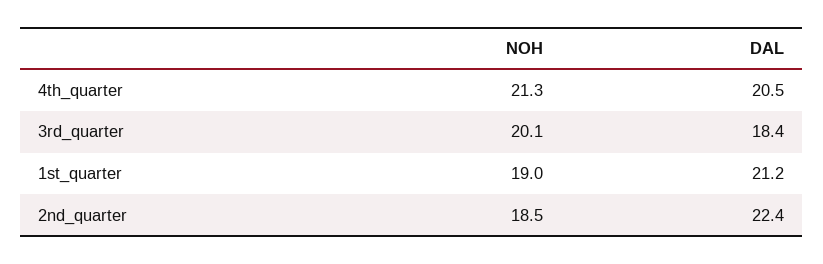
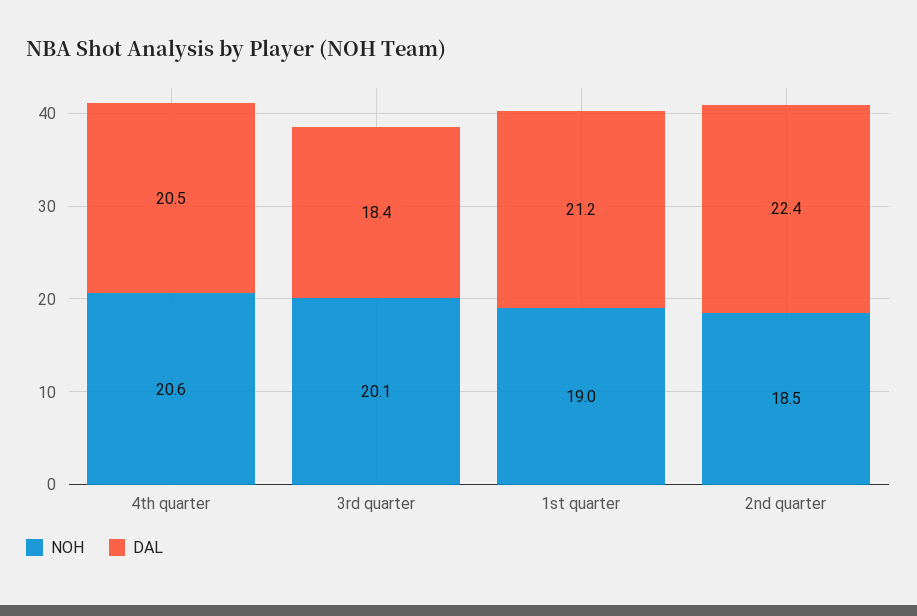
  {
    "NOH": {
-     "4th_quarter": 21.3,
+     "4th_quarter": 20.6,
      "3rd_quarter": 20.1,
      "1st_quarter": 19,
      "2nd_quarter": 18.5
    },
    "DAL": {
      "4th_quarter": 20.5,
      "3rd_quarter": 18.4,
      "1st_quarter": 21.2,
      "2nd_quarter": 22.4
    }
  }

